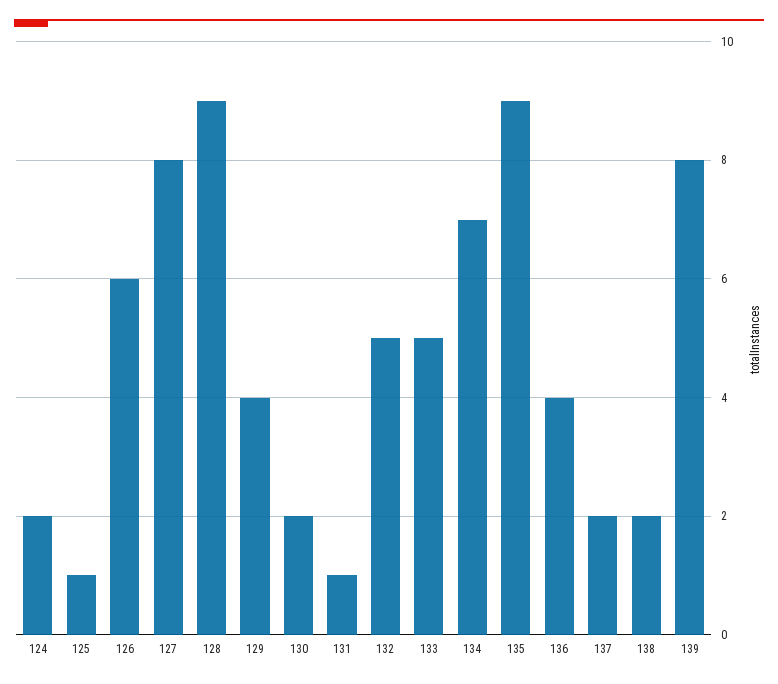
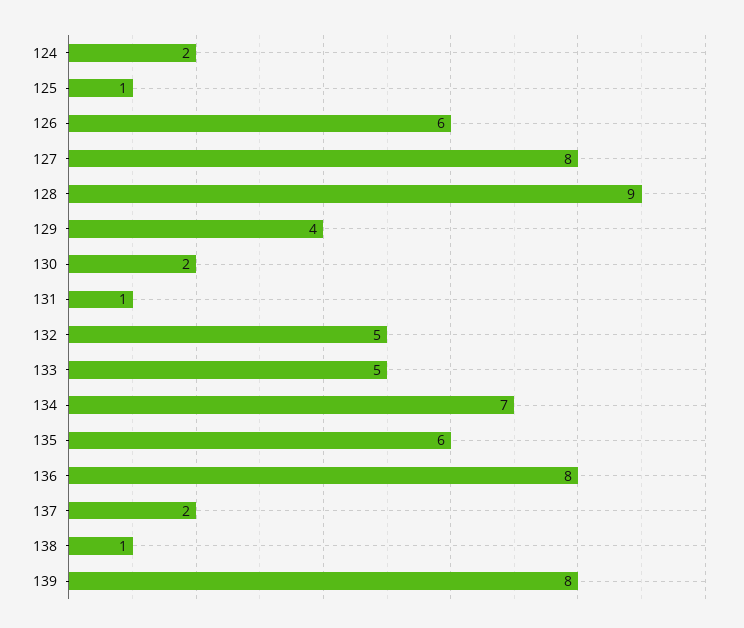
  {
    "124": 2,
    "125": 1,
    "126": 6,
    "127": 8,
    "128": 9,
    "129": 4,
    "130": 2,
    "131": 1,
    "132": 5,
    "133": 5,
    "134": 7,
-   "135": 9,
+   "135": 6,
-   "136": 4,
+   "136": 8,
    "137": 2,
-   "138": 2,
+   "138": 1,
    "139": 8
  }

